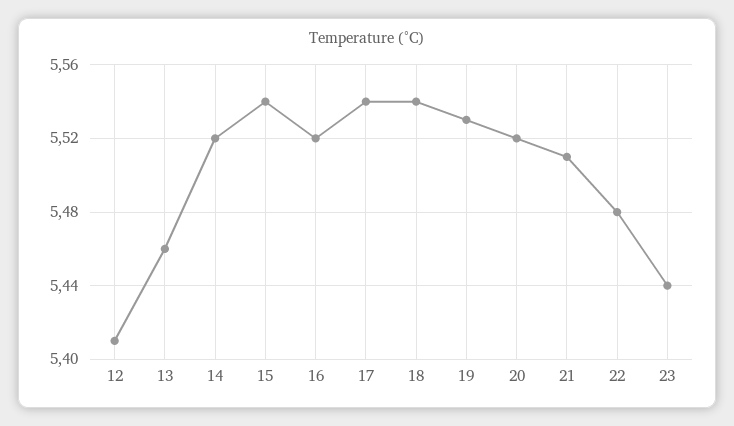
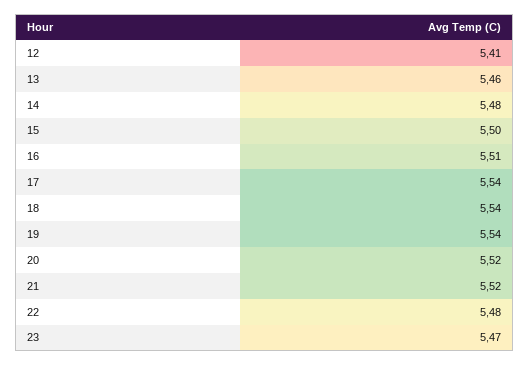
  {
    "12": 5.41,
    "13": 5.46,
-   "14": 5.52,
+   "14": 5.48,
-   "15": 5.54,
+   "15": 5.5,
-   "16": 5.52,
+   "16": 5.51,
    "17": 5.54,
    "18": 5.54,
-   "19": 5.53,
+   "19": 5.54,
    "20": 5.52,
-   "21": 5.51,
+   "21": 5.52,
    "22": 5.48,
-   "23": 5.44
+   "23": 5.47
  }

